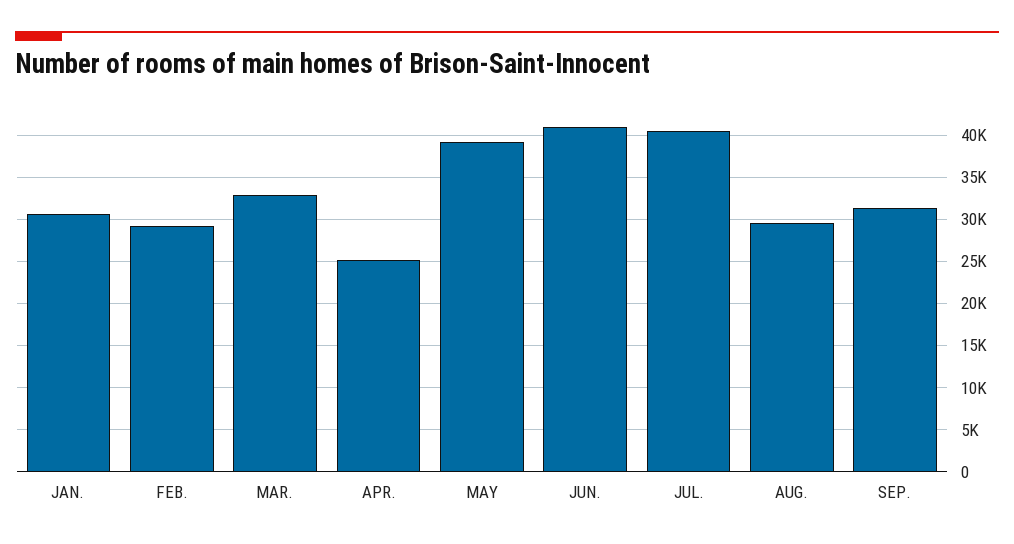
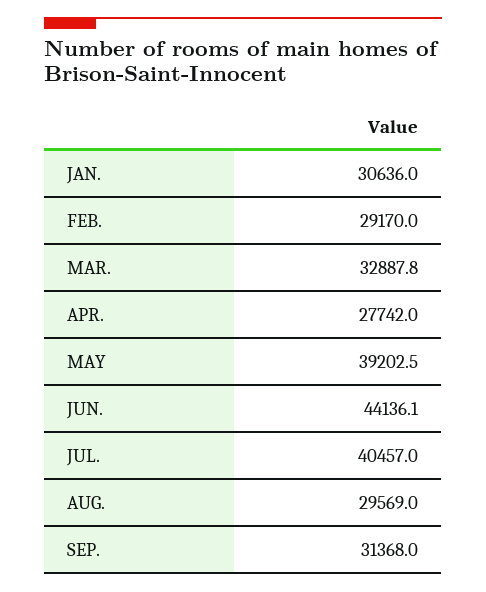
  {
    "JAN.": 30636,
    "FEB.": 29170,
    "MAR.": 32887.8,
-   "APR.": 25000,
+   "APR.": 27742,
    "MAY": 39202.5,
-   "JUN.": 41000,
+   "JUN.": 44136.1,
    "JUL.": 40457,
    "AUG.": 29569,
    "SEP.": 31368
  }

